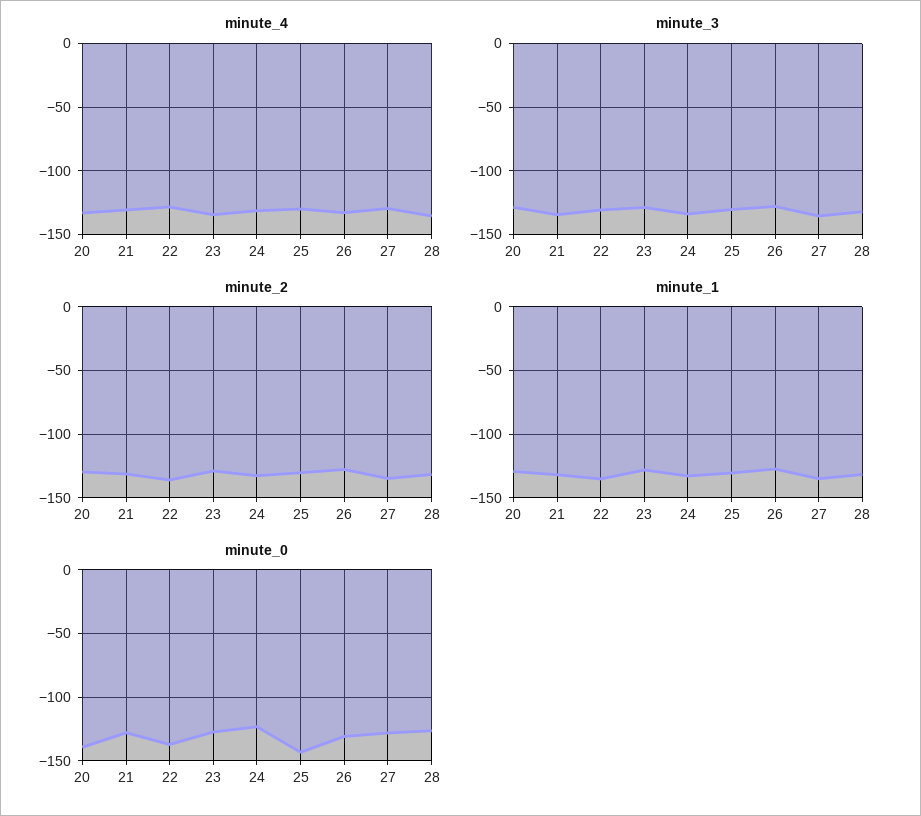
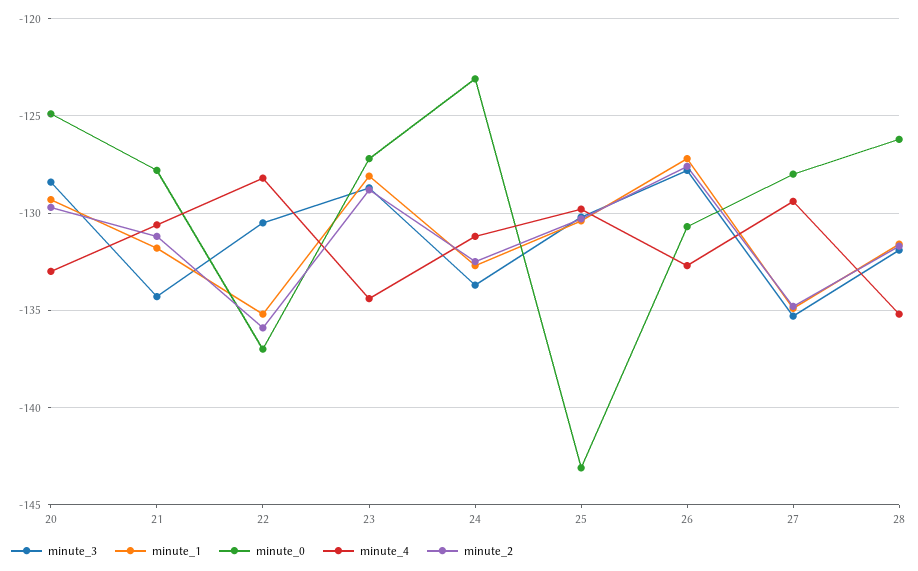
  {
    "minute_4": {
      "20": -133,
      "21": -130.5,
      "22": -128,
      "23": -134.5,
      "24": -131,
      "25": -130,
      "26": -132.5,
      "27": -129.5,
      "28": -135
    },
    "minute_3": {
      "20": -128.5,
      "21": -134.5,
      "22": -130.5,
      "23": -128.5,
      "24": -133.5,
      "25": -130,
      "26": -128,
      "27": -135.5,
      "28": -132
    },
    "minute_2": {
      "20": -129.5,
      "21": -131,
      "22": -136,
      "23": -129,
      "24": -132.5,
      "25": -130.5,
      "26": -127.5,
      "27": -135,
      "28": -131.5
    },
    "minute_1": {
      "20": -129.5,
      "21": -132,
      "22": -135,
      "23": -128,
      "24": -132.5,
      "25": -130.5,
      "26": -127,
      "27": -135,
      "28": -131.5
    },
    "minute_0": {
-     "20": -140,
+     "20": -125,
      "21": -128,
      "22": -137,
      "23": -127,
      "24": -123,
      "25": -143,
      "26": -130.5,
      "27": -128,
      "28": -126
    }
  }

